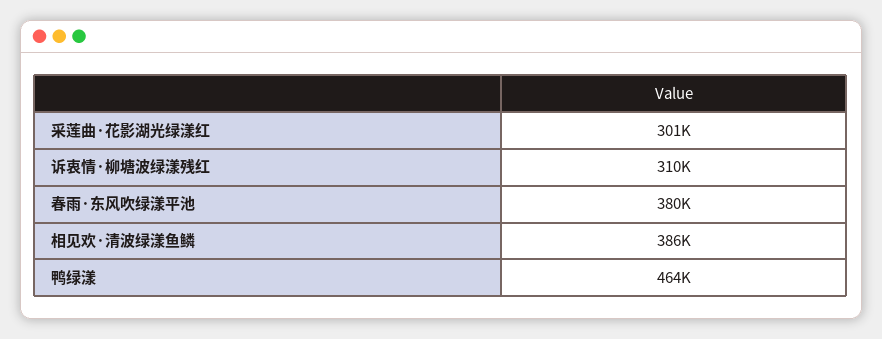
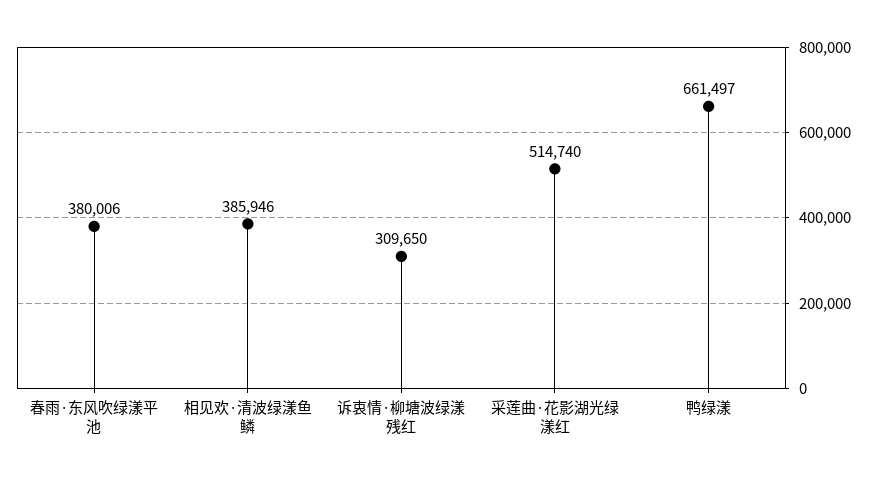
  {
-   "采莲曲·花影湖光绿漾红": 301000,
+   "采莲曲·花影湖光绿漾红": 514740,
    "诉衷情·柳塘波绿漾残红": 309650,
    "春雨·东风吹绿漾平池": 380006,
    "相见欢·清波绿漾鱼鳞": 385946,
-   "鸭绿漾": 464000
+   "鸭绿漾": 661497
  }

